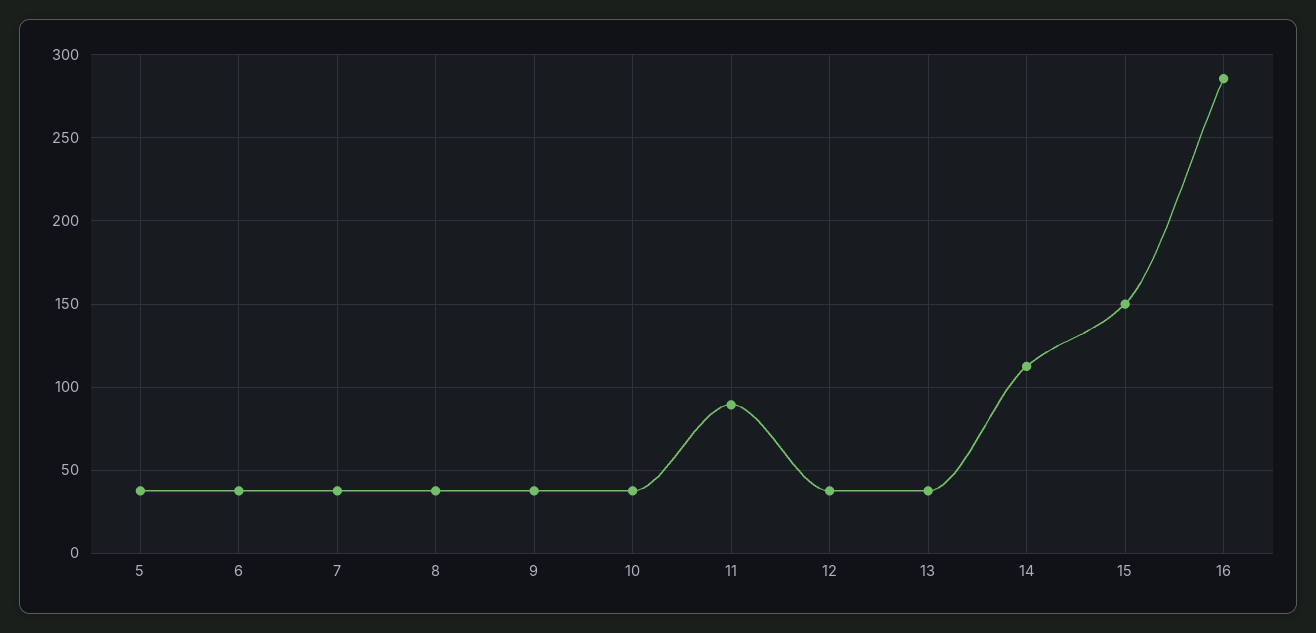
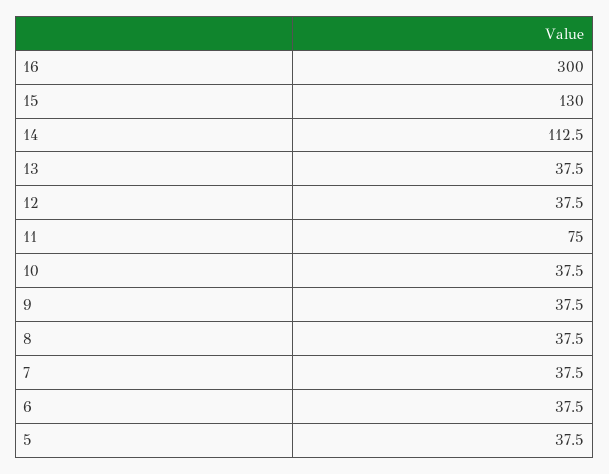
  {
    "5": 37.5,
    "6": 37.5,
    "7": 37.5,
    "8": 37.5,
    "9": 37.5,
    "10": 37.5,
-   "11": 90,
+   "11": 75,
    "12": 37.5,
    "13": 37.5,
    "14": 112.5,
-   "15": 150,
+   "15": 130,
-   "16": 285
+   "16": 300
  }

